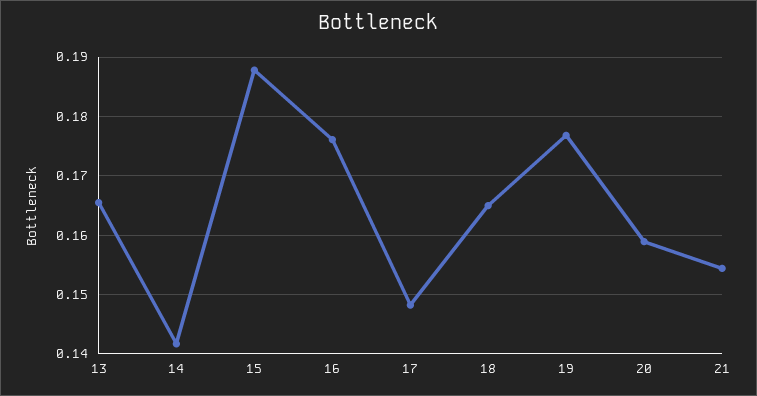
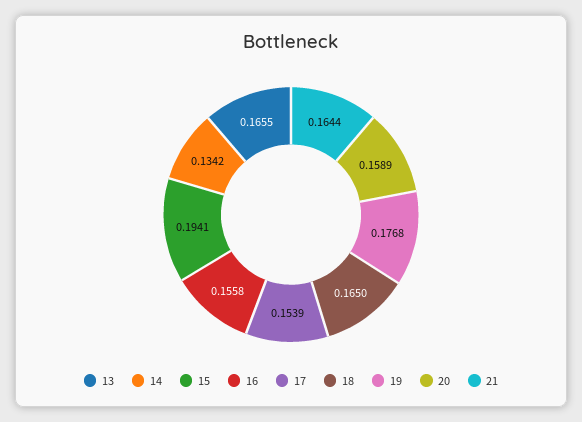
  {
    "13": 0.1655,
-   "14": 0.142,
+   "14": 0.1342,
-   "15": 0.188,
+   "15": 0.1941,
-   "16": 0.176,
+   "16": 0.1558,
-   "17": 0.148,
+   "17": 0.1539,
    "18": 0.165,
    "19": 0.1768,
    "20": 0.1589,
-   "21": 0.154
+   "21": 0.1644
  }

